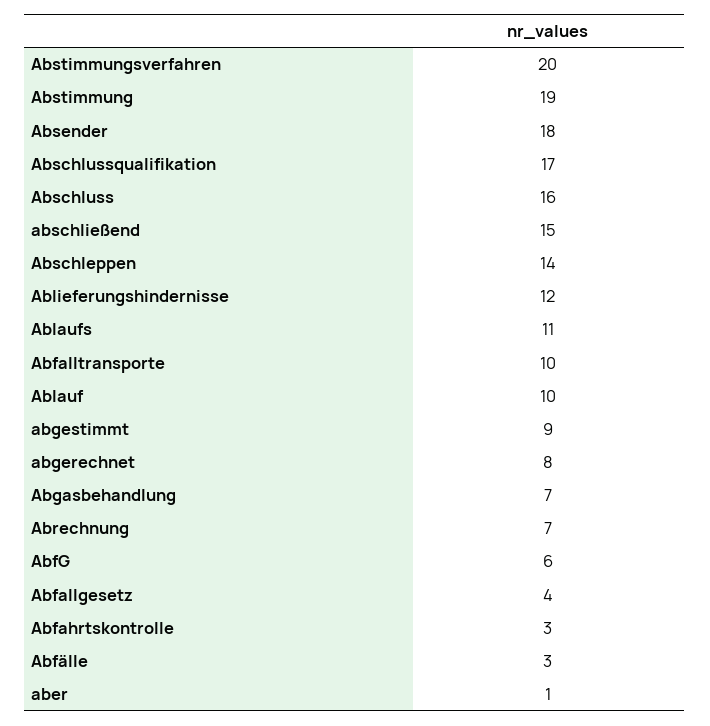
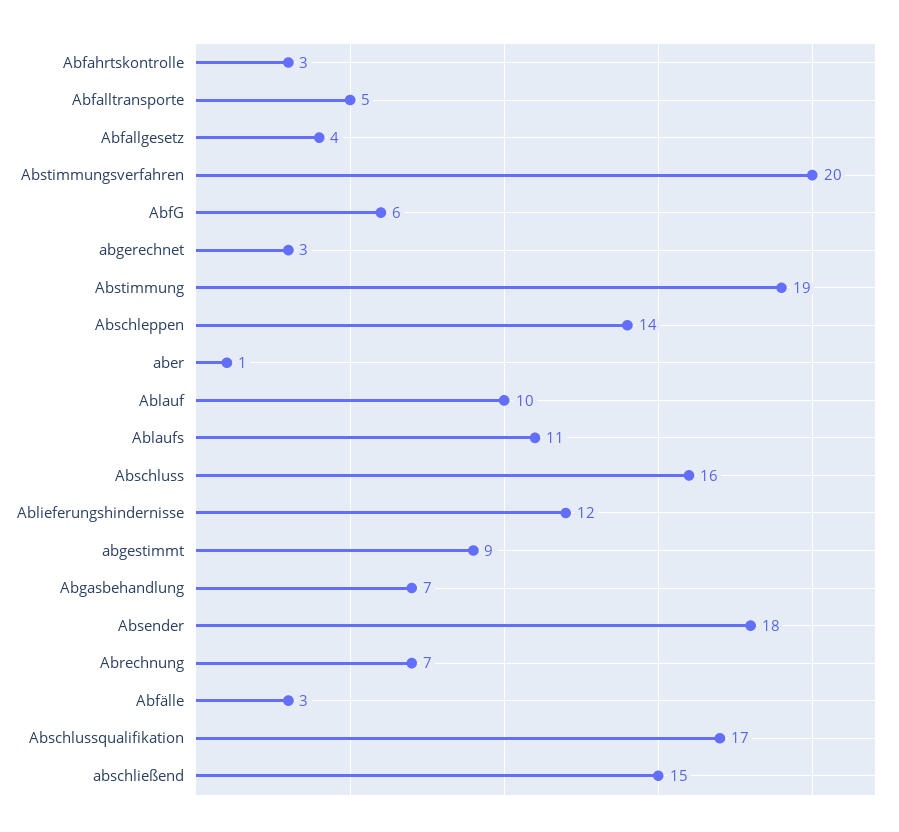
  {
    "Abstimmungsverfahren": 20,
    "Abstimmung": 19,
    "Absender": 18,
    "Abschlussqualifikation": 17,
    "Abschluss": 16,
    "abschließend": 15,
    "Abschleppen": 14,
    "Ablieferungshindernisse": 12,
    "Ablaufs": 11,
-   "Abfalltransporte": 10,
+   "Abfalltransporte": 5,
    "Ablauf": 10,
    "abgestimmt": 9,
-   "abgerechnet": 8,
+   "abgerechnet": 3,
    "Abgasbehandlung": 7,
    "Abrechnung": 7,
    "AbfG": 6,
    "Abfallgesetz": 4,
    "Abfahrtskontrolle": 3,
    "Abfälle": 3,
    "aber": 1
  }

